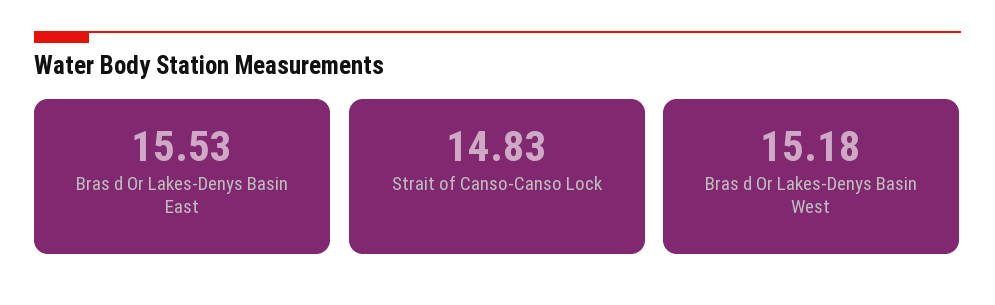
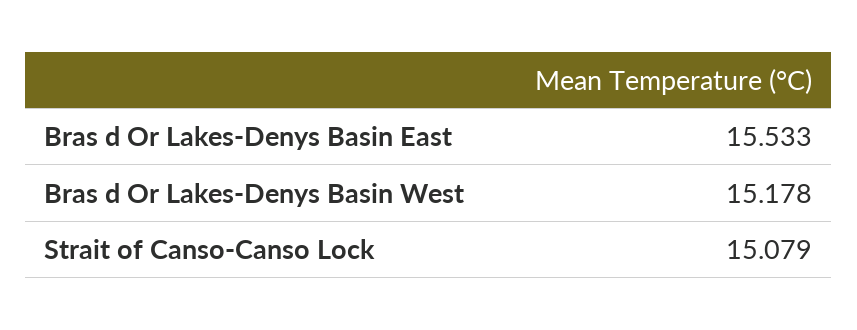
  {
    "Bras d Or Lakes-Denys Basin East": 15.533,
-   "Strait of Canso-Canso Lock": 14.83,
+   "Strait of Canso-Canso Lock": 15.079,
    "Bras d Or Lakes-Denys Basin West": 15.178
  }

